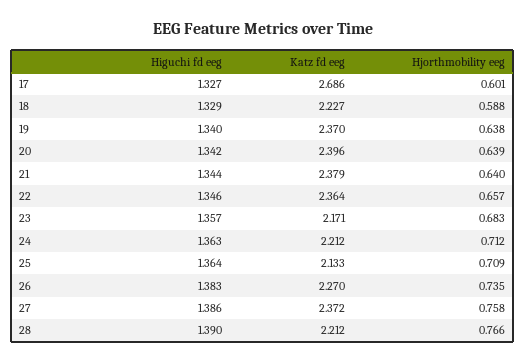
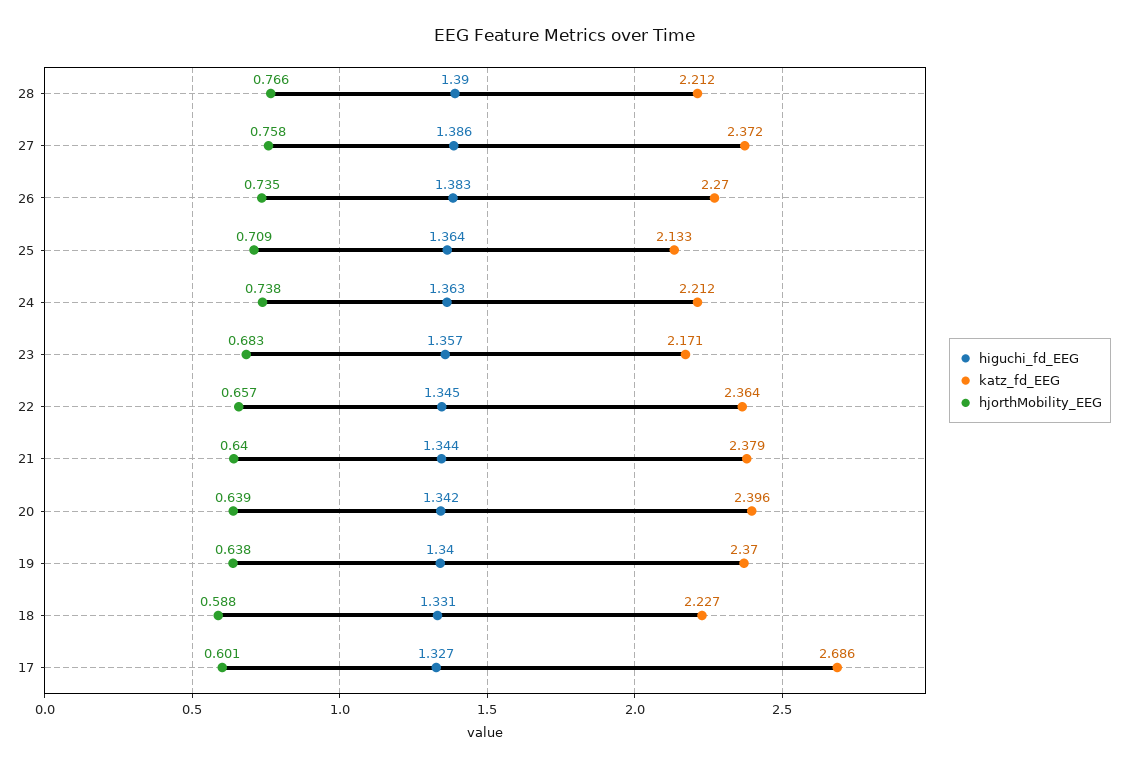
  {
    "Higuchi fd eeg": {
      "17": 1.327,
-     "18": 1.329,
+     "18": 1.331,
      "19": 1.34,
      "20": 1.342,
      "21": 1.344,
-     "22": 1.346,
+     "22": 1.345,
      "23": 1.357,
      "24": 1.363,
      "25": 1.364,
      "26": 1.383,
      "27": 1.386,
      "28": 1.39
    },
    "Katz fd eeg": {
      "17": 2.686,
      "18": 2.227,
      "19": 2.37,
      "20": 2.396,
      "21": 2.379,
      "22": 2.364,
      "23": 2.171,
      "24": 2.212,
      "25": 2.133,
      "26": 2.27,
      "27": 2.372,
      "28": 2.212
    },
    "Hjorthmobility eeg": {
      "17": 0.601,
      "18": 0.588,
      "19": 0.638,
      "20": 0.639,
      "21": 0.64,
      "22": 0.657,
      "23": 0.683,
-     "24": 0.712,
+     "24": 0.738,
      "25": 0.709,
      "26": 0.735,
      "27": 0.758,
      "28": 0.766
    }
  }

